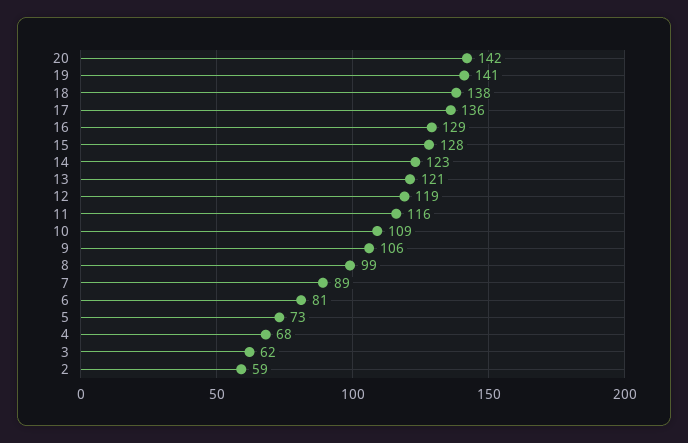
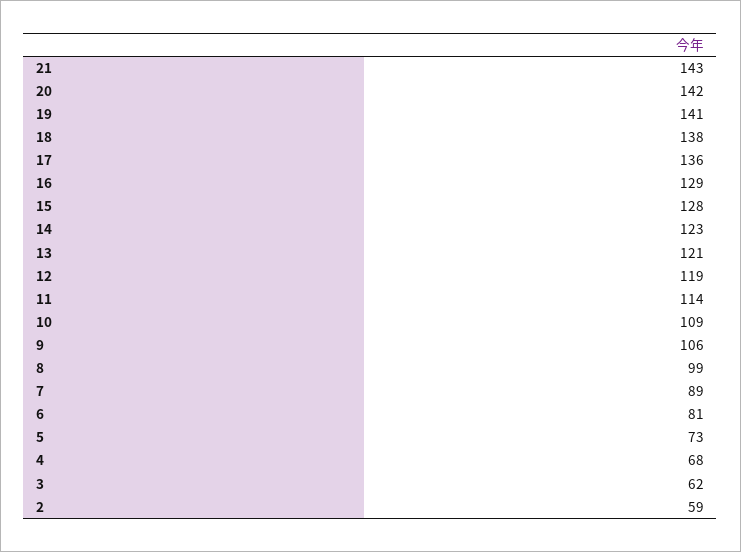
  {
    "20": 142,
    "19": 141,
    "18": 138,
    "17": 136,
    "16": 129,
    "15": 128,
    "14": 123,
    "13": 121,
    "12": 119,
-   "11": 116,
+   "11": 114,
    "10": 109,
    "9": 106,
    "8": 99,
    "7": 89,
    "6": 81,
    "5": 73,
    "4": 68,
    "3": 62,
-   "2": 59
+   "2": 59,
+   "21": 143
  }

